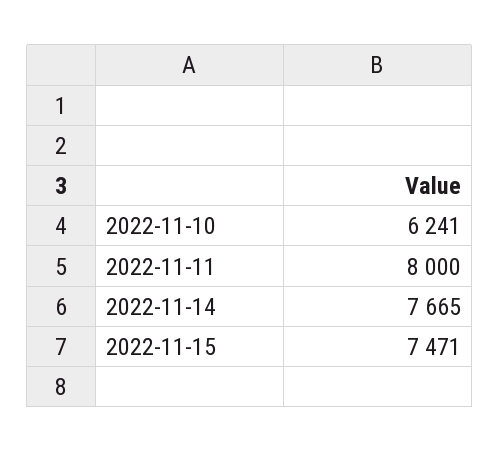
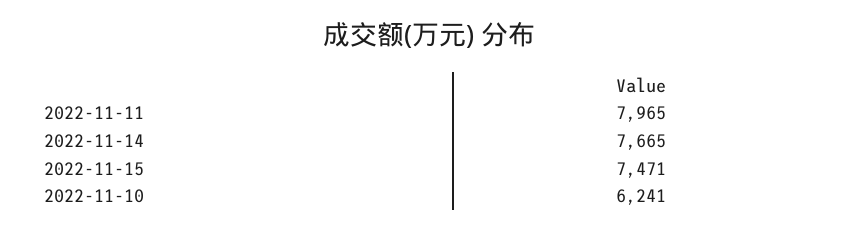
  {
    "2022-11-10": 6241,
-   "2022-11-11": 8000,
+   "2022-11-11": 7965,
    "2022-11-14": 7665,
    "2022-11-15": 7471
  }

